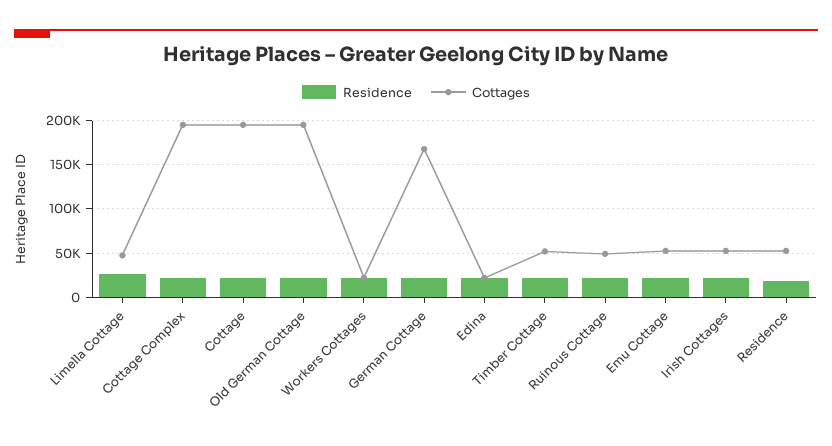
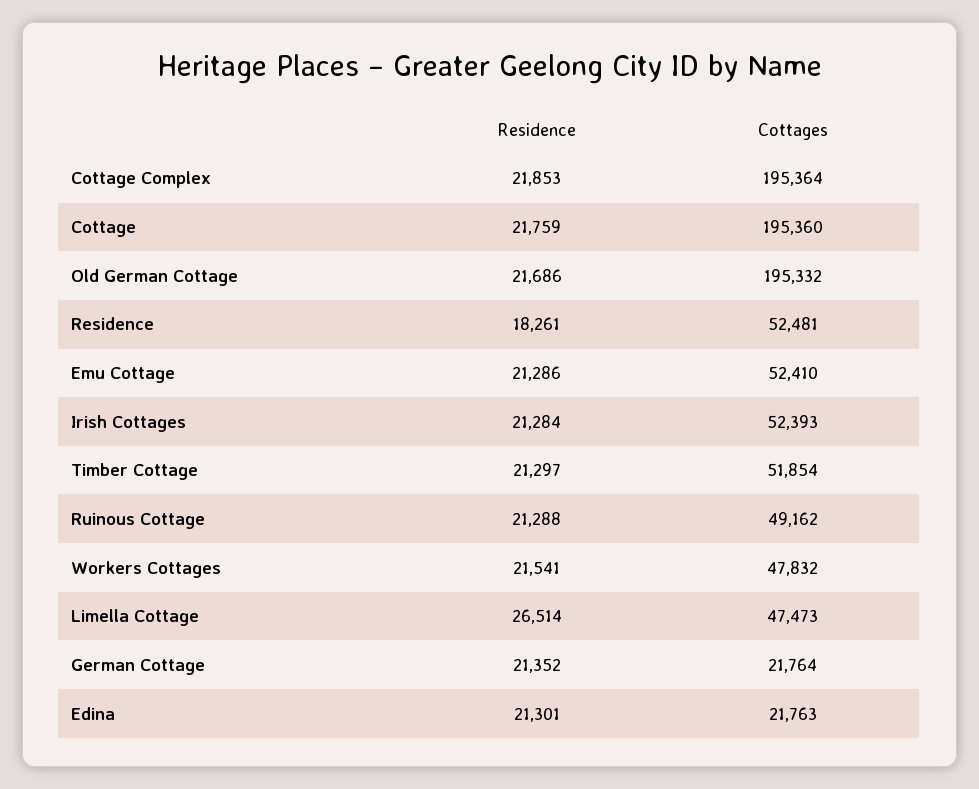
  {
    "Residence": {
      "Limella Cottage": 26514,
      "Cottage Complex": 21853,
      "Cottage": 21759,
      "Old German Cottage": 21686,
      "Workers Cottages": 21541,
      "German Cottage": 21352,
      "Edina": 21301,
      "Timber Cottage": 21297,
      "Ruinous Cottage": 21288,
      "Emu Cottage": 21286,
      "Irish Cottages": 21284,
      "Residence": 18261
    },
    "Cottages": {
      "Limella Cottage": 47473,
      "Cottage Complex": 195364,
      "Cottage": 195360,
      "Old German Cottage": 195332,
-     "Workers Cottages": 20000,
+     "Workers Cottages": 47832,
-     "German Cottage": 170000,
+     "German Cottage": 21764,
      "Edina": 21763,
      "Timber Cottage": 51854,
      "Ruinous Cottage": 49162,
      "Emu Cottage": 52410,
      "Irish Cottages": 52393,
      "Residence": 52481
    }
  }

